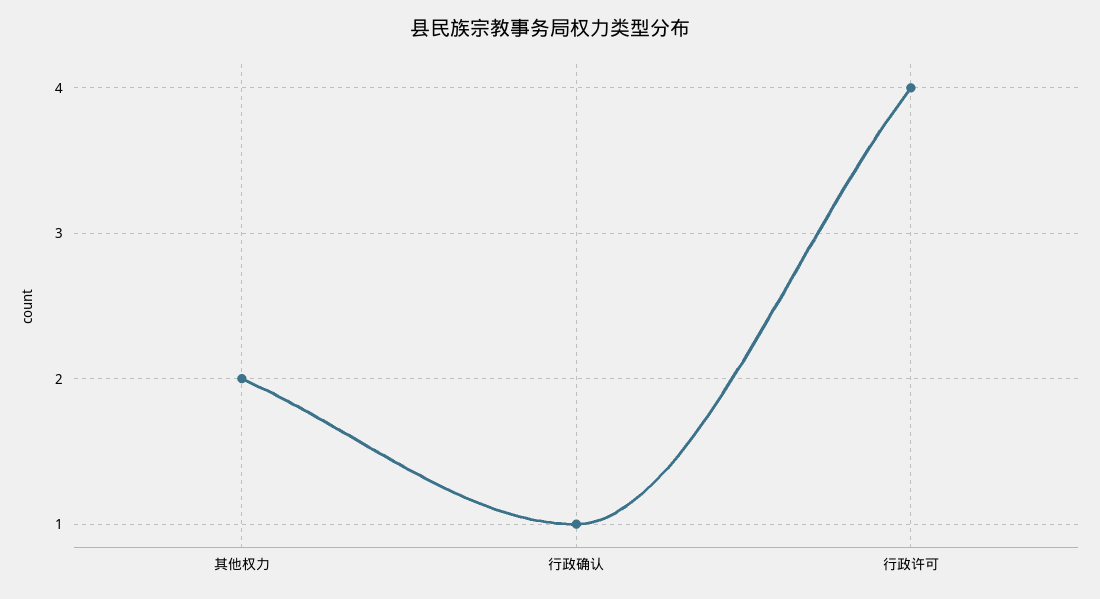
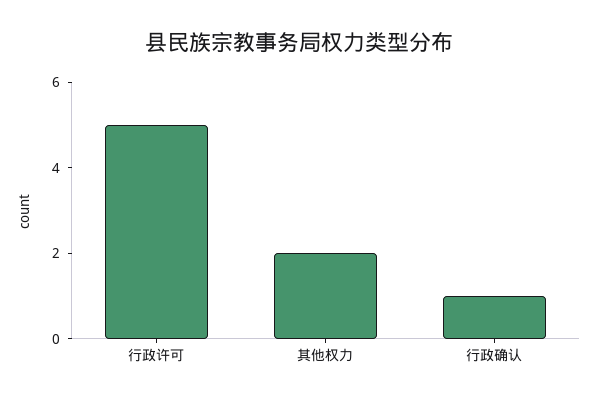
  {
    "其他权力": 2,
    "行政确认": 1,
-   "行政许可": 4
+   "行政许可": 5
  }

